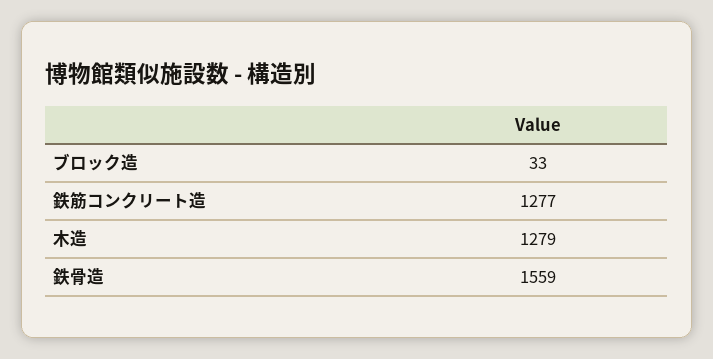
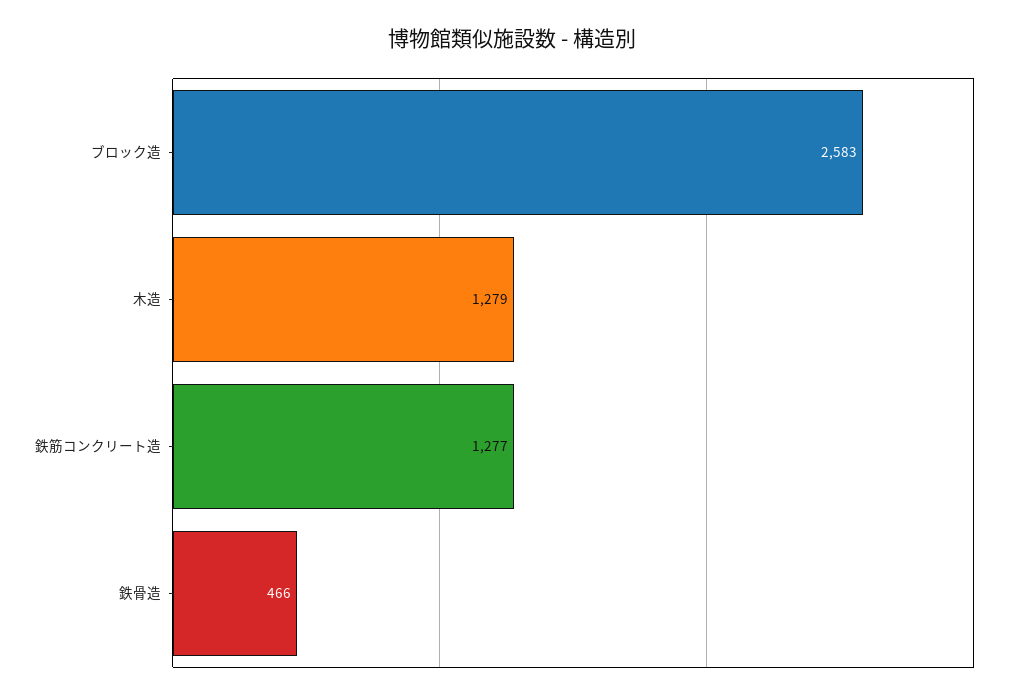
  {
-   "ブロック造": 33,
+   "ブロック造": 2583,
    "鉄筋コンクリート造": 1277,
    "木造": 1279,
-   "鉄骨造": 1559
+   "鉄骨造": 466
  }

